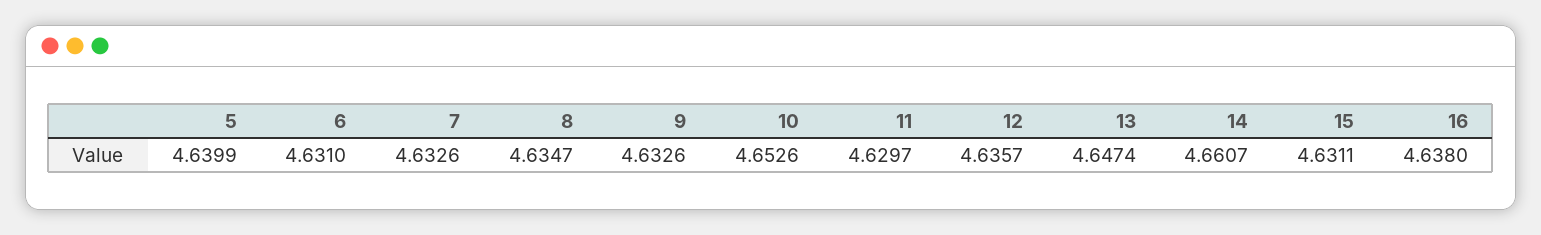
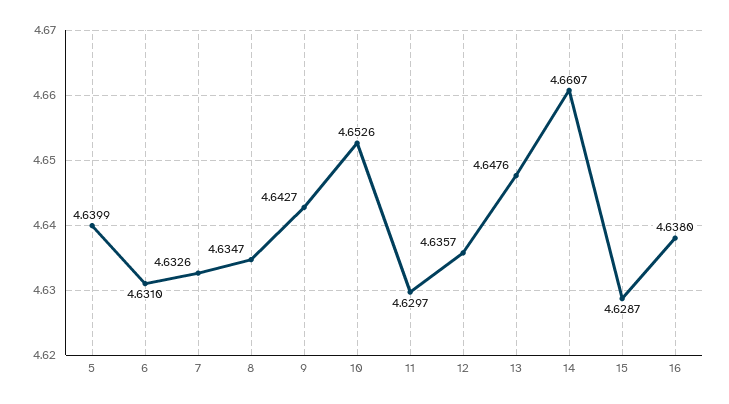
  {
    "5": 4.6399,
    "6": 4.631,
    "7": 4.6326,
    "8": 4.6347,
-   "9": 4.6326,
+   "9": 4.6427,
    "10": 4.6526,
    "11": 4.6297,
    "12": 4.6357,
-   "13": 4.6474,
+   "13": 4.6476,
    "14": 4.6607,
-   "15": 4.6311,
+   "15": 4.6287,
    "16": 4.638
  }

